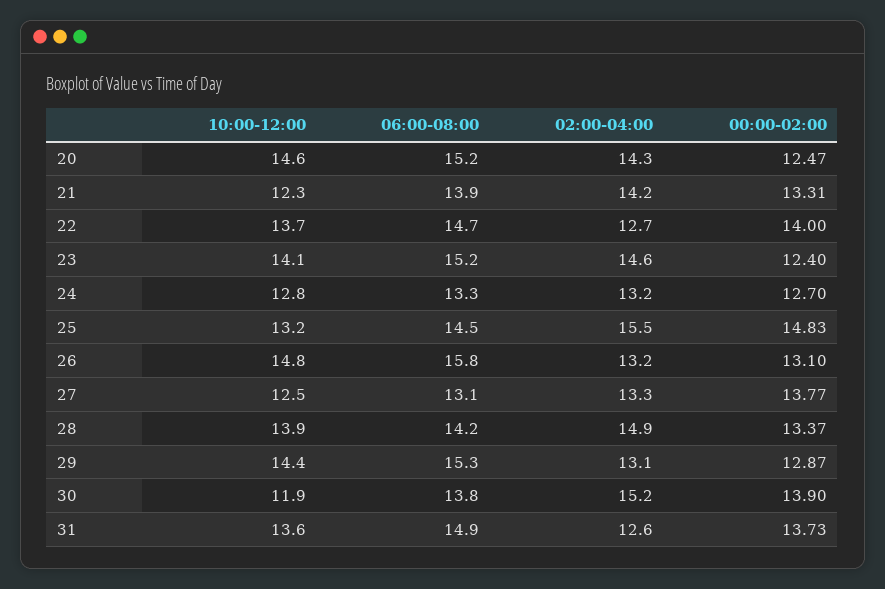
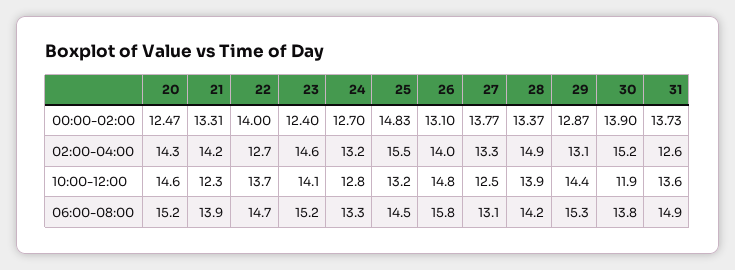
  {
    "10:00-12:00": {
      "20": 14.6,
      "21": 12.3,
      "22": 13.7,
      "23": 14.1,
      "24": 12.8,
      "25": 13.2,
      "26": 14.8,
      "27": 12.5,
      "28": 13.9,
      "29": 14.4,
      "30": 11.9,
      "31": 13.6
    },
    "06:00-08:00": {
      "20": 15.2,
      "21": 13.9,
      "22": 14.7,
      "23": 15.2,
      "24": 13.3,
      "25": 14.5,
      "26": 15.8,
      "27": 13.1,
      "28": 14.2,
      "29": 15.3,
      "30": 13.8,
      "31": 14.9
    },
    "02:00-04:00": {
      "20": 14.3,
      "21": 14.2,
      "22": 12.7,
      "23": 14.6,
      "24": 13.2,
      "25": 15.5,
-     "26": 13.2,
+     "26": 14,
      "27": 13.3,
      "28": 14.9,
      "29": 13.1,
      "30": 15.2,
      "31": 12.6
    },
    "00:00-02:00": {
      "20": 12.47,
      "21": 13.31,
      "22": 14,
      "23": 12.4,
      "24": 12.7,
      "25": 14.83,
      "26": 13.1,
      "27": 13.77,
      "28": 13.37,
      "29": 12.87,
      "30": 13.9,
      "31": 13.73
    }
  }

